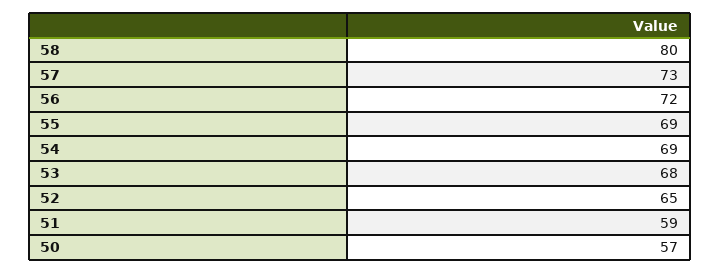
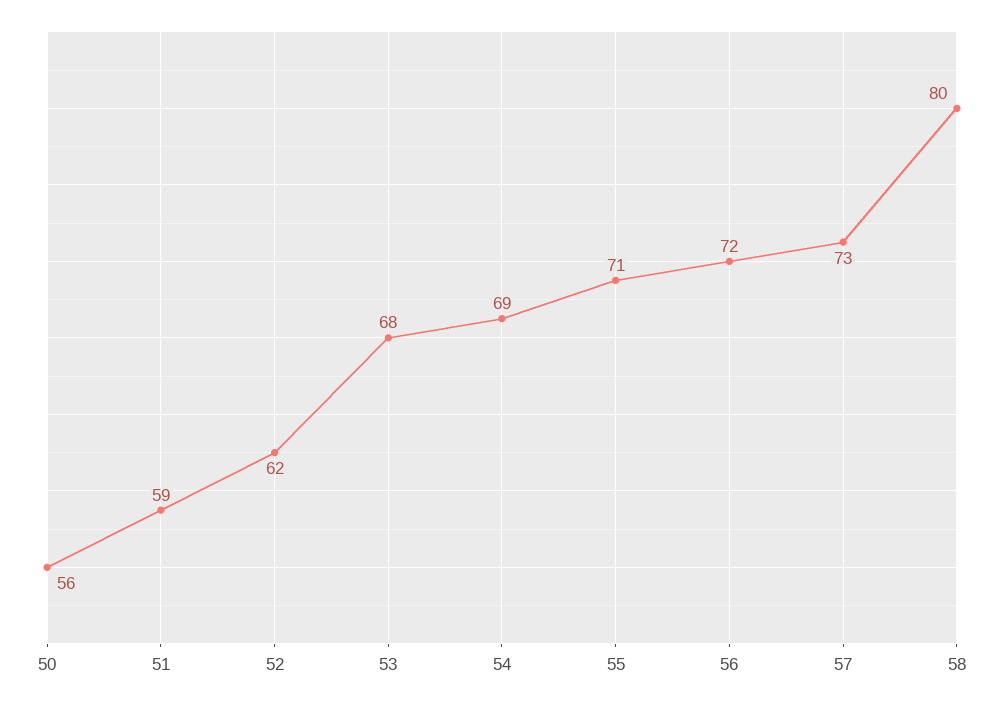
  {
    "58": 80,
    "57": 73,
    "56": 72,
-   "55": 69,
+   "55": 71,
    "54": 69,
    "53": 68,
-   "52": 65,
+   "52": 62,
    "51": 59,
-   "50": 57
+   "50": 56
  }

